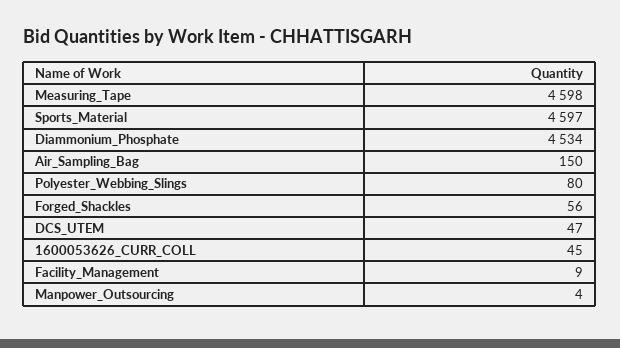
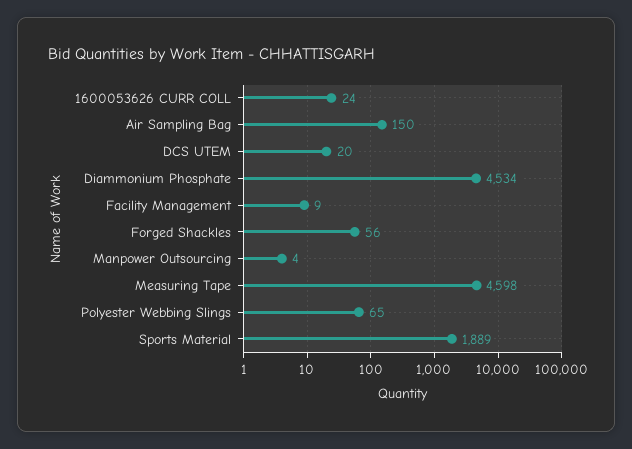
  {
    "Measuring_Tape": 4598,
-   "Sports_Material": 4597,
+   "Sports_Material": 1889,
    "Diammonium_Phosphate": 4534,
    "Air_Sampling_Bag": 150,
-   "Polyester_Webbing_Slings": 80,
+   "Polyester_Webbing_Slings": 65,
    "Forged_Shackles": 56,
-   "DCS_UTEM": 47,
+   "DCS_UTEM": 20,
-   "1600053626_CURR_COLL": 45,
+   "1600053626_CURR_COLL": 24,
    "Facility_Management": 9,
    "Manpower_Outsourcing": 4
  }

